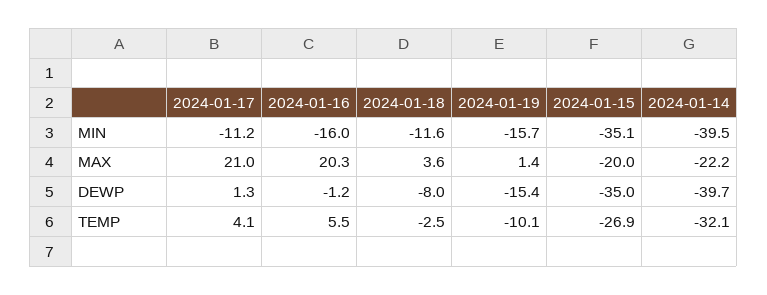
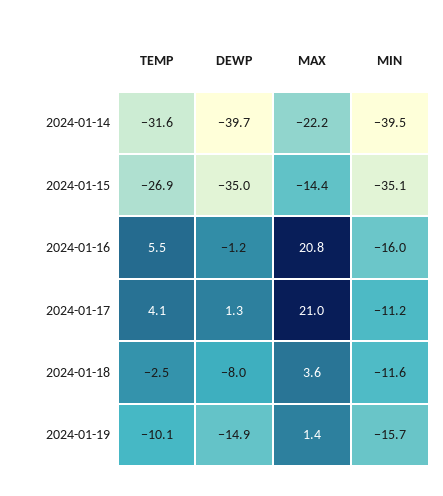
  {
    "2024-01-17": {
      "MIN": -11.2,
      "MAX": 21,
      "DEWP": 1.3,
      "TEMP": 4.1
    },
    "2024-01-16": {
      "MIN": -16,
-     "MAX": 20.3,
+     "MAX": 20.8,
      "DEWP": -1.2,
      "TEMP": 5.5
    },
    "2024-01-18": {
      "MIN": -11.6,
      "MAX": 3.6,
      "DEWP": -8,
      "TEMP": -2.5
    },
    "2024-01-19": {
      "MIN": -15.7,
      "MAX": 1.4,
-     "DEWP": -15.4,
+     "DEWP": -14.9,
      "TEMP": -10.1
    },
    "2024-01-15": {
      "MIN": -35.1,
-     "MAX": -20,
+     "MAX": -14.4,
      "DEWP": -35,
      "TEMP": -26.9
    },
    "2024-01-14": {
      "MIN": -39.5,
      "MAX": -22.2,
      "DEWP": -39.7,
-     "TEMP": -32.1
+     "TEMP": -31.6
    }
  }

